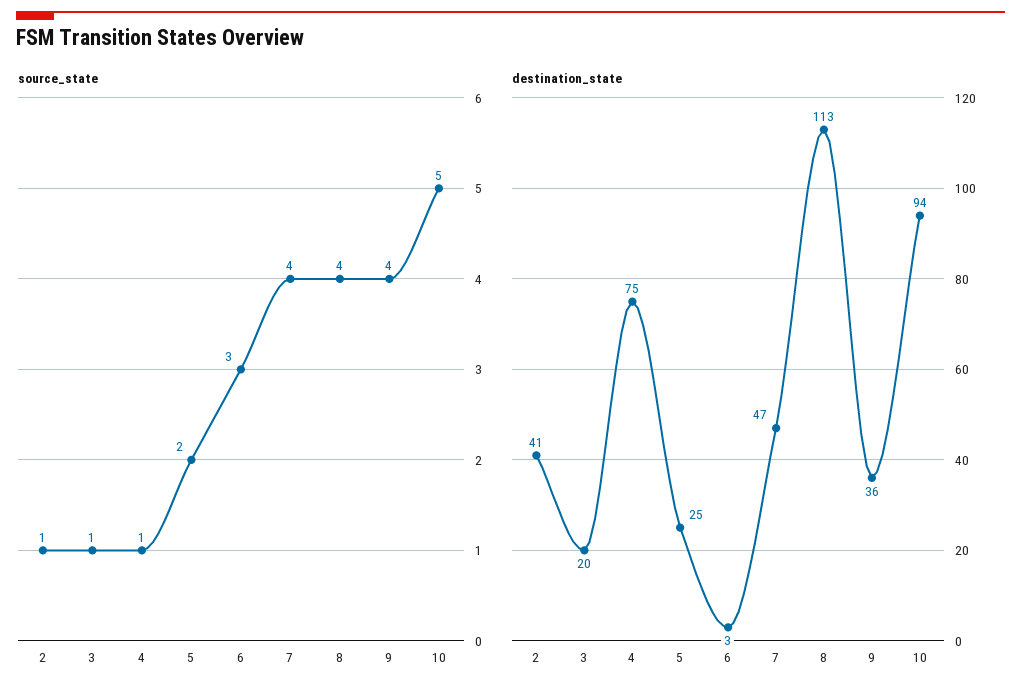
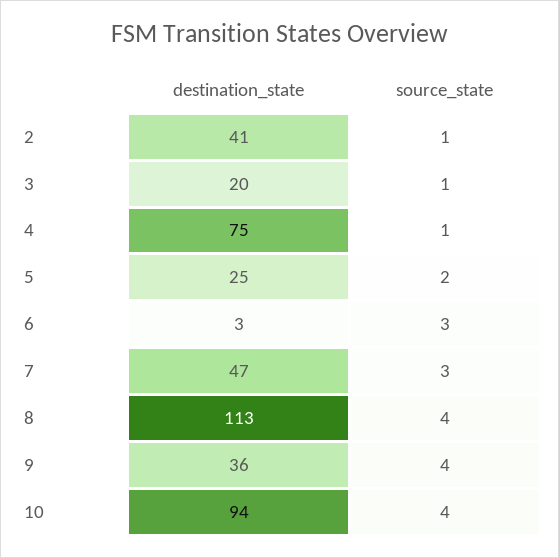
  {
    "source_state": {
      "2": 1,
      "3": 1,
      "4": 1,
      "5": 2,
      "6": 3,
-     "7": 4,
+     "7": 3,
      "8": 4,
      "9": 4,
-     "10": 5
+     "10": 4
    },
    "destination_state": {
      "2": 41,
      "3": 20,
      "4": 75,
      "5": 25,
      "6": 3,
      "7": 47,
      "8": 113,
      "9": 36,
      "10": 94
    }
  }

